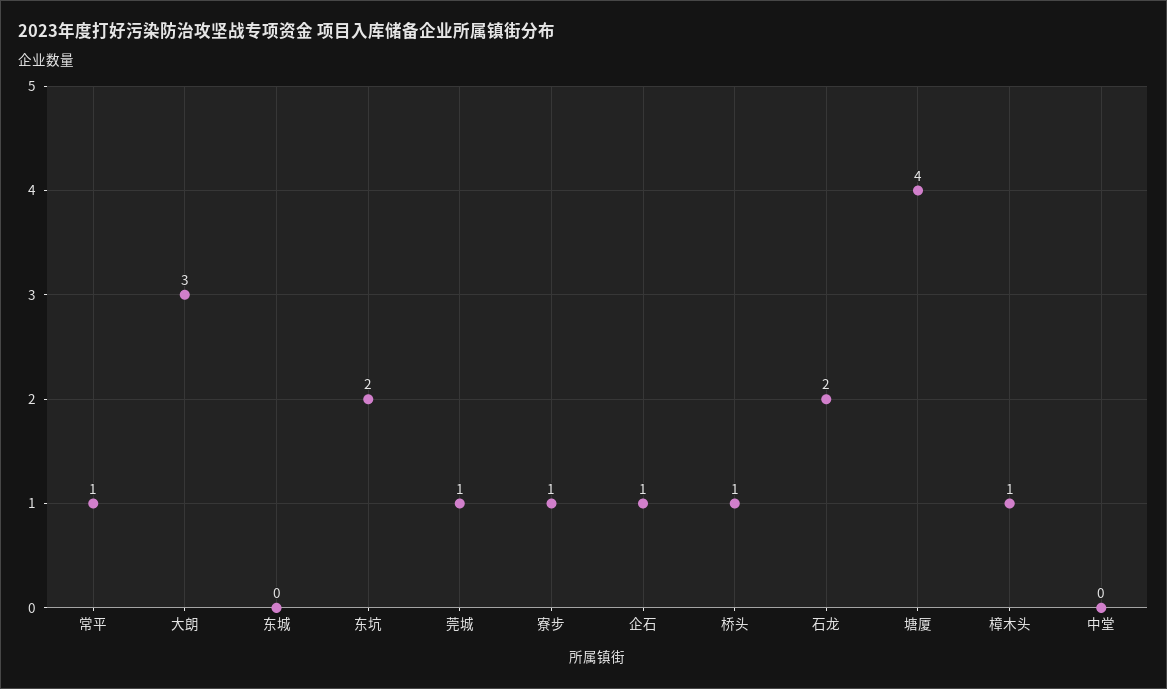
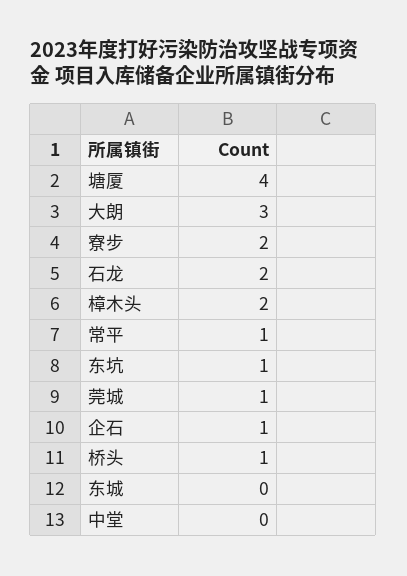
  {
    "常平": 1,
    "大朗": 3,
    "东城": 0,
-   "东坑": 2,
+   "东坑": 1,
    "莞城": 1,
-   "寮步": 1,
+   "寮步": 2,
    "企石": 1,
    "桥头": 1,
    "石龙": 2,
    "塘厦": 4,
-   "樟木头": 1,
+   "樟木头": 2,
    "中堂": 0
  }

